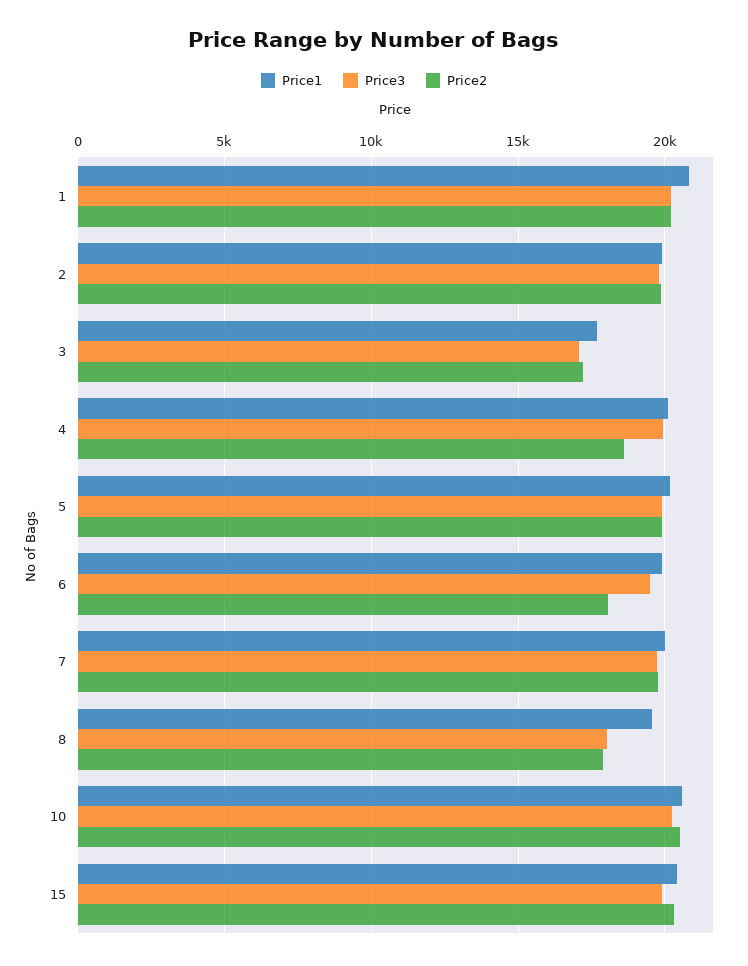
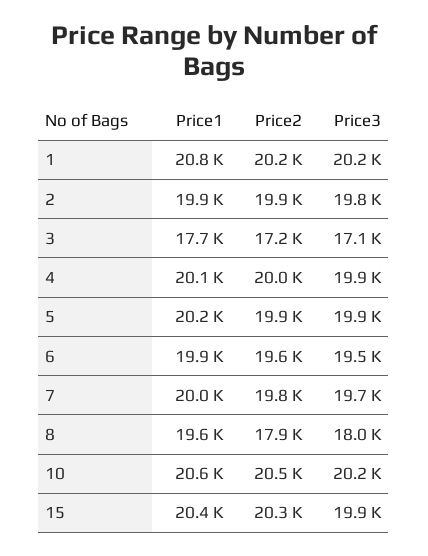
  {
    "Price1": {
      "1": 20800,
      "2": 19900,
      "3": 17700,
      "4": 20100,
      "5": 20200,
      "6": 19900,
      "7": 20000,
      "8": 19600,
      "10": 20600,
      "15": 20400
    },
    "Price3": {
      "1": 20200,
      "2": 19800,
      "3": 17100,
      "4": 19900,
      "5": 19900,
      "6": 19500,
      "7": 19700,
      "8": 18000,
      "10": 20200,
      "15": 19900
    },
    "Price2": {
      "1": 20200,
      "2": 19900,
      "3": 17200,
-     "4": 18500,
+     "4": 20000,
      "5": 19900,
-     "6": 18000,
+     "6": 19600,
      "7": 19800,
      "8": 17900,
      "10": 20500,
      "15": 20300
    }
  }

